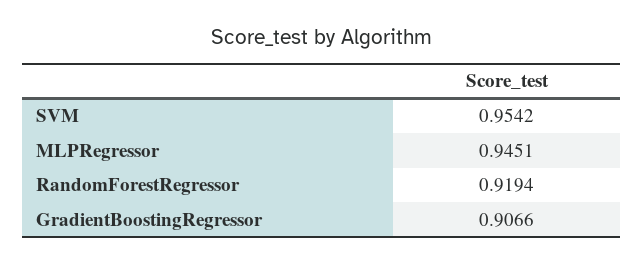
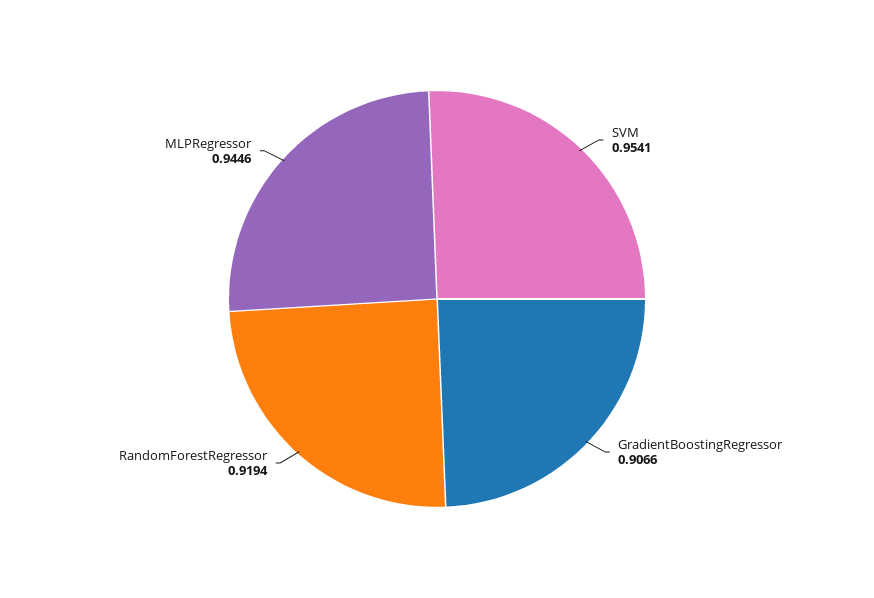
  {
-   "SVM": 0.9542,
+   "SVM": 0.9541,
-   "MLPRegressor": 0.9451,
+   "MLPRegressor": 0.9446,
    "RandomForestRegressor": 0.9194,
    "GradientBoostingRegressor": 0.9066
  }

